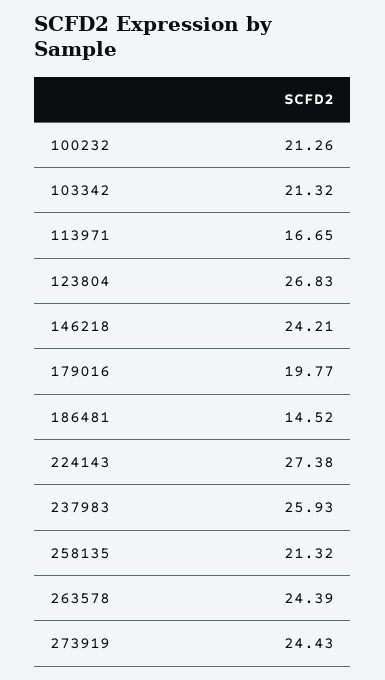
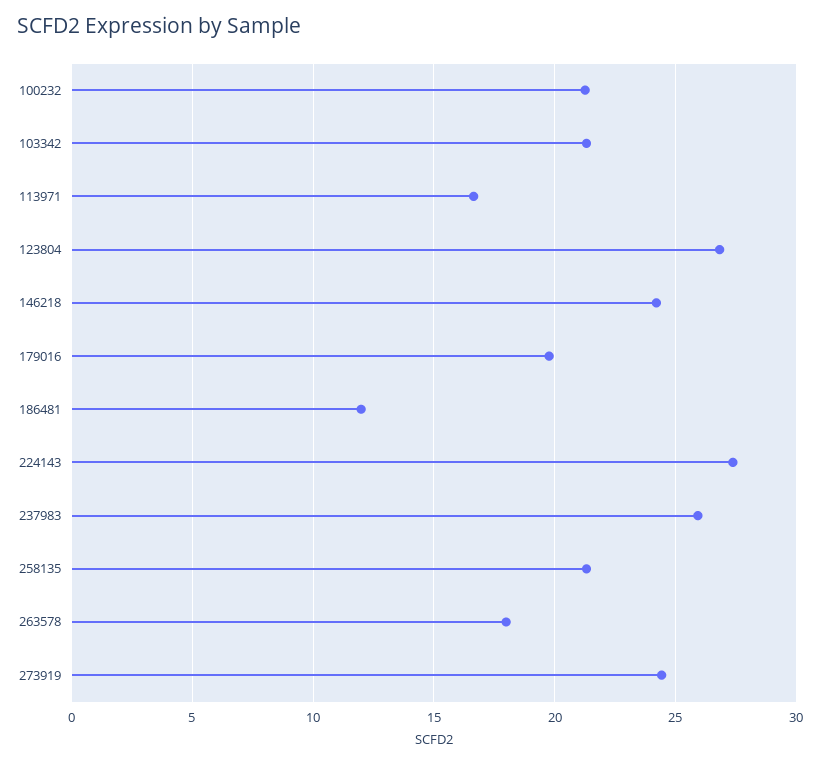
  {
    "100232": 21.26,
    "103342": 21.32,
    "113971": 16.65,
    "123804": 26.83,
    "146218": 24.21,
    "179016": 19.77,
-   "186481": 14.52,
+   "186481": 12,
    "224143": 27.38,
    "237983": 25.93,
    "258135": 21.32,
-   "263578": 24.39,
+   "263578": 18,
    "273919": 24.43
  }

